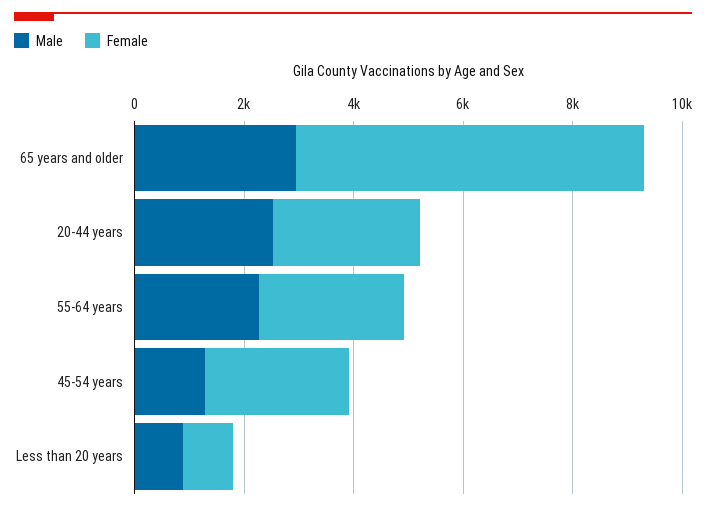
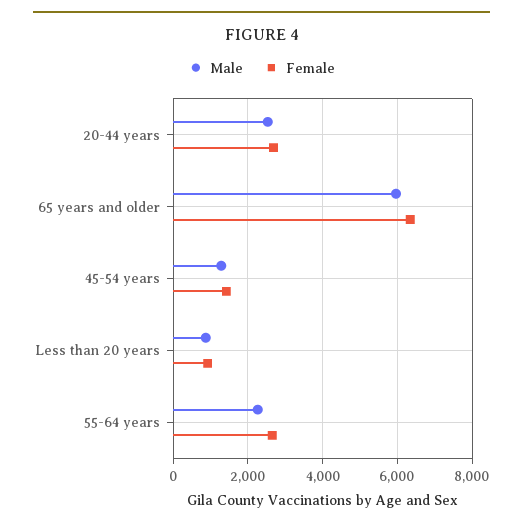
  {
    "Male": {
-     "65 years and older": 3000,
+     "65 years and older": 6000,
      "20-44 years": 2600,
      "55-64 years": 2200,
      "45-54 years": 1200,
      "Less than 20 years": 800
    },
    "Female": {
      "65 years and older": 6400,
      "20-44 years": 2600,
      "55-64 years": 2600,
-     "45-54 years": 2500,
+     "45-54 years": 1400,
      "Less than 20 years": 1000
    }
  }

